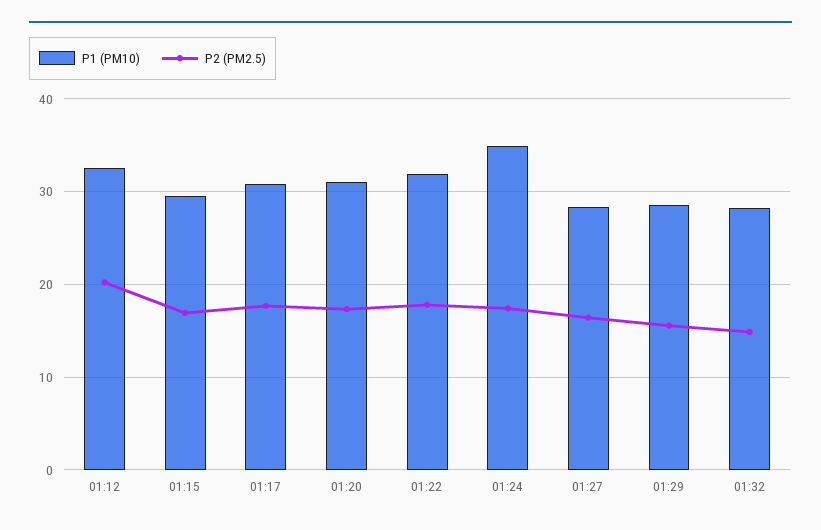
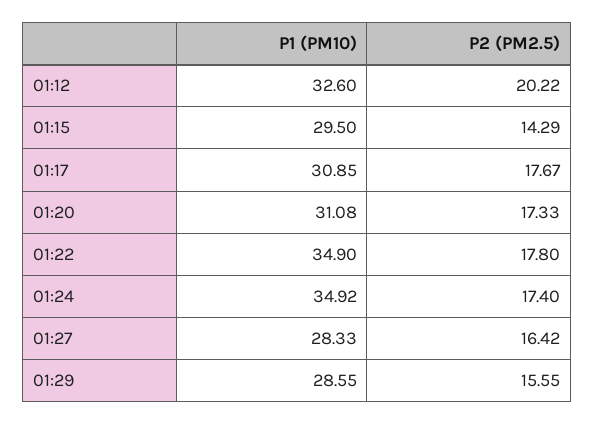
  {
    "P1 (PM10)": {
      "01:12": 32.6,
      "01:15": 29.5,
      "01:17": 30.85,
      "01:20": 31.08,
-     "01:22": 32,
+     "01:22": 34.9,
      "01:24": 34.92,
      "01:27": 28.33,
-     "01:29": 28.55,
+     "01:29": 28.55
-     "01:32": 28
    },
    "P2 (PM2.5)": {
      "01:12": 20.22,
-     "01:15": 17,
+     "01:15": 14.29,
      "01:17": 17.67,
      "01:20": 17.33,
      "01:22": 17.8,
      "01:24": 17.4,
      "01:27": 16.42,
-     "01:29": 15.55,
+     "01:29": 15.55
-     "01:32": 15
    }
  }

